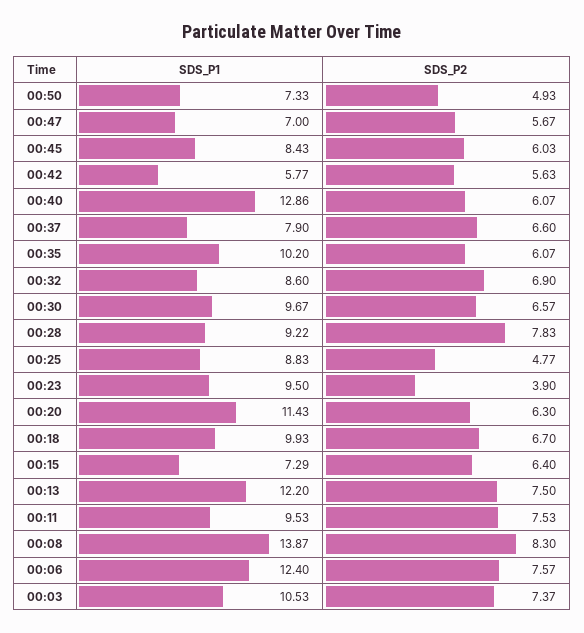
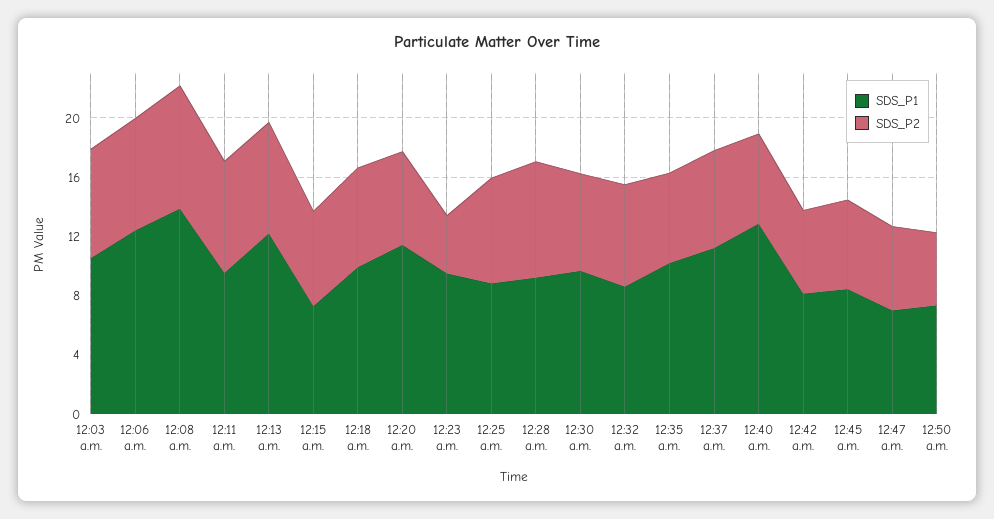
  {
    "SDS_P1": {
      "00:50": 7.33,
      "00:47": 7,
      "00:45": 8.43,
-     "00:42": 5.77,
+     "00:42": 8,
      "00:40": 12.86,
-     "00:37": 7.9,
+     "00:37": 11,
      "00:35": 10.2,
      "00:32": 8.6,
      "00:30": 9.67,
      "00:28": 9.22,
      "00:25": 8.83,
      "00:23": 9.5,
      "00:20": 11.43,
      "00:18": 9.93,
      "00:15": 7.29,
      "00:13": 12.2,
      "00:11": 9.53,
      "00:08": 13.87,
      "00:06": 12.4,
      "00:03": 10.53
    },
    "SDS_P2": {
      "00:50": 4.93,
      "00:47": 5.67,
      "00:45": 6.03,
      "00:42": 5.63,
      "00:40": 6.07,
      "00:37": 6.6,
      "00:35": 6.07,
      "00:32": 6.9,
      "00:30": 6.57,
      "00:28": 7.83,
-     "00:25": 4.77,
+     "00:25": 7,
      "00:23": 3.9,
      "00:20": 6.3,
      "00:18": 6.7,
      "00:15": 6.4,
      "00:13": 7.5,
      "00:11": 7.53,
      "00:08": 8.3,
      "00:06": 7.57,
      "00:03": 7.37
    }
  }

